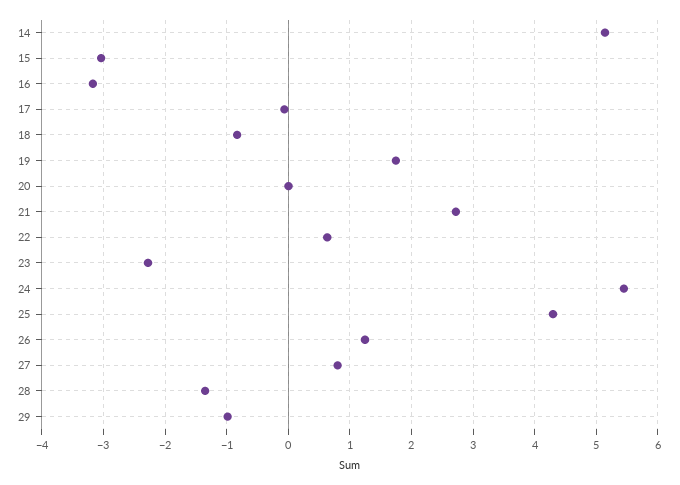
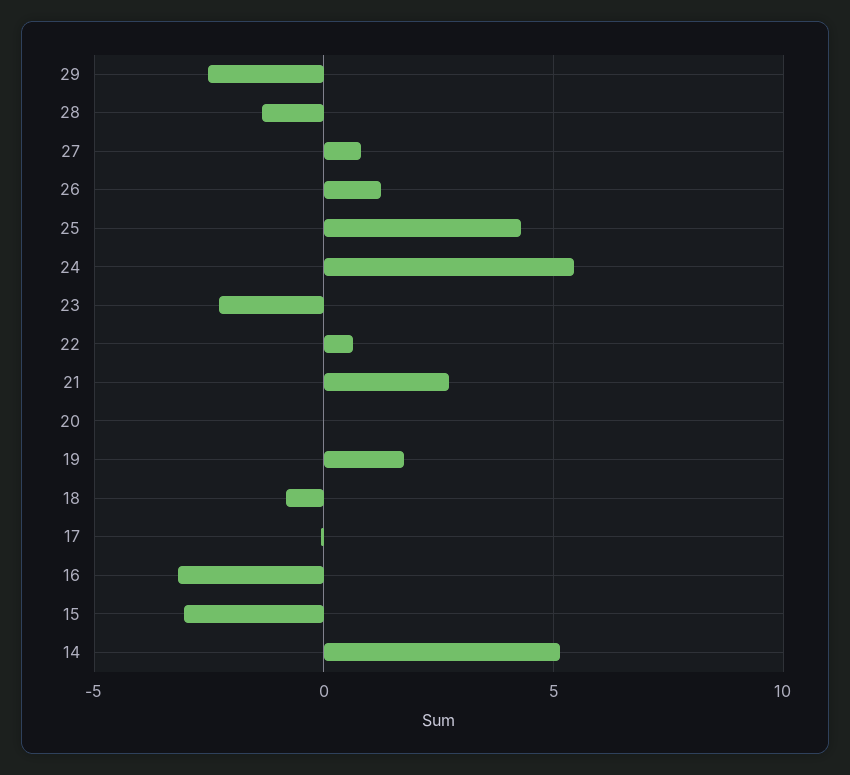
  {
    "14": 5.1,
    "15": -3,
    "16": -3.2,
    "17": -0.1,
    "18": -0.8,
    "19": 1.7,
    "20": 0,
    "21": 2.7,
    "22": 0.6,
    "23": -2.3,
    "24": 5.5,
    "25": 4.3,
    "26": 1.2,
    "27": 0.8,
    "28": -1.3,
-   "29": -1
+   "29": -2.5
  }

